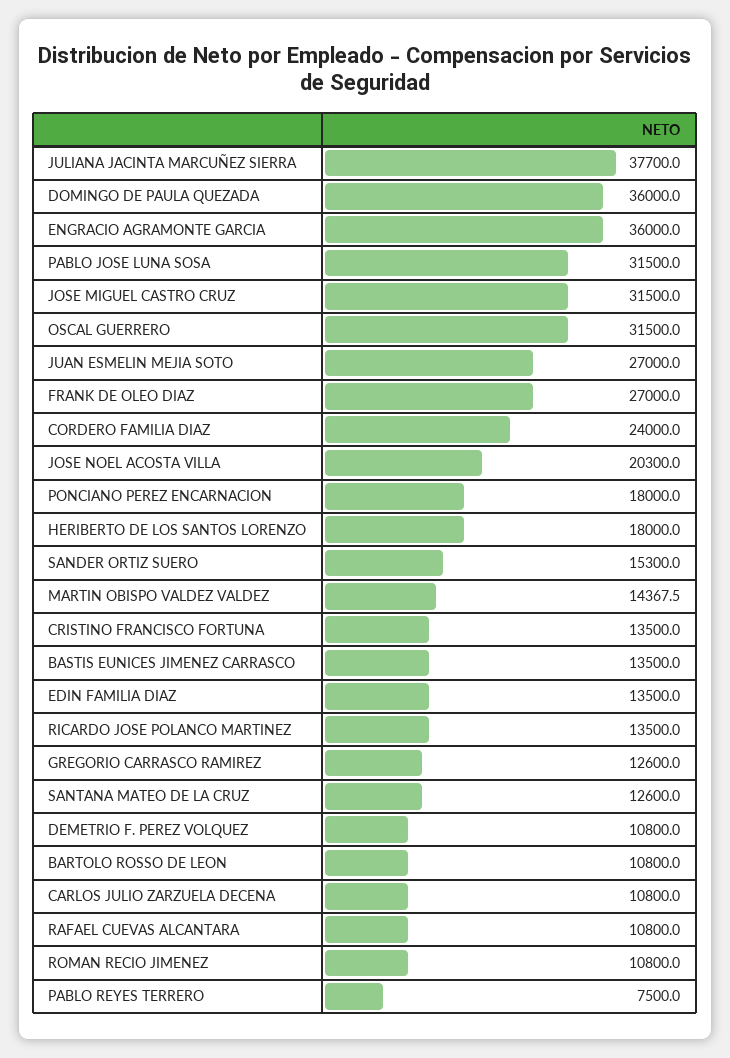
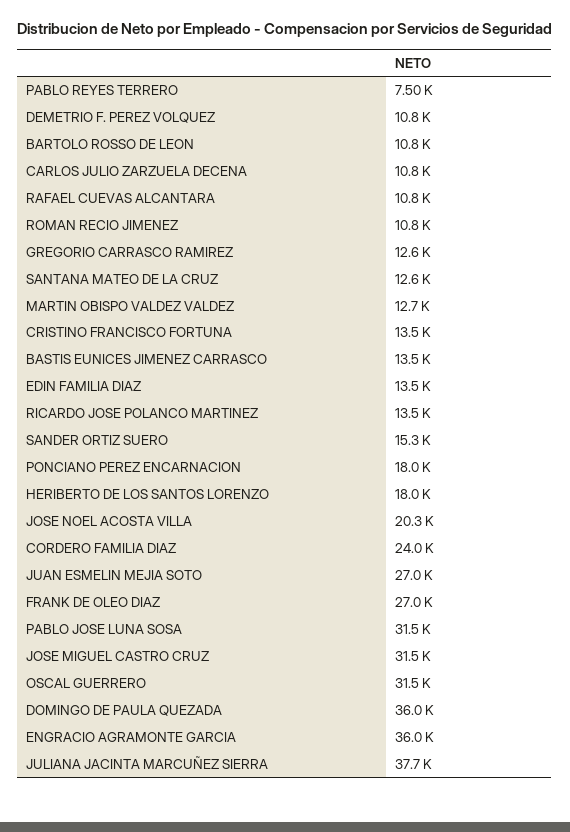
  {
    "JULIANA JACINTA MARCUÑEZ SIERRA": 37700,
    "DOMINGO DE PAULA QUEZADA": 36000,
    "ENGRACIO AGRAMONTE GARCIA": 36000,
    "PABLO JOSE LUNA SOSA": 31500,
    "JOSE MIGUEL CASTRO CRUZ": 31500,
    "OSCAL GUERRERO": 31500,
    "JUAN ESMELIN MEJIA SOTO": 27000,
    "FRANK DE OLEO DIAZ": 27000,
    "CORDERO FAMILIA DIAZ": 24000,
    "JOSE NOEL ACOSTA VILLA": 20300,
    "PONCIANO PEREZ ENCARNACION": 18000,
    "HERIBERTO DE LOS SANTOS LORENZO": 18000,
    "SANDER ORTIZ SUERO": 15300,
-   "MARTIN OBISPO VALDEZ VALDEZ": 14367.5,
+   "MARTIN OBISPO VALDEZ VALDEZ": 12700,
    "CRISTINO FRANCISCO FORTUNA": 13500,
    "BASTIS EUNICES JIMENEZ CARRASCO": 13500,
    "EDIN FAMILIA DIAZ": 13500,
    "RICARDO JOSE POLANCO MARTINEZ": 13500,
    "GREGORIO CARRASCO RAMIREZ": 12600,
    "SANTANA MATEO DE LA CRUZ": 12600,
    "DEMETRIO F. PEREZ VOLQUEZ": 10800,
    "BARTOLO ROSSO DE LEON": 10800,
    "CARLOS JULIO ZARZUELA DECENA": 10800,
    "RAFAEL CUEVAS ALCANTARA": 10800,
    "ROMAN RECIO JIMENEZ": 10800,
    "PABLO REYES TERRERO": 7500
  }

